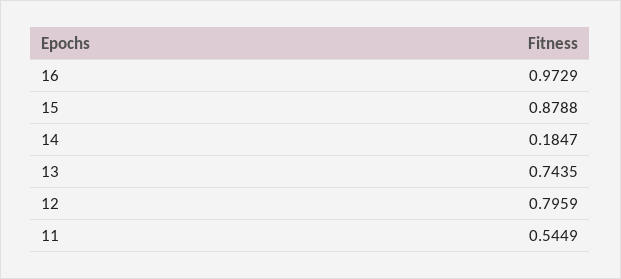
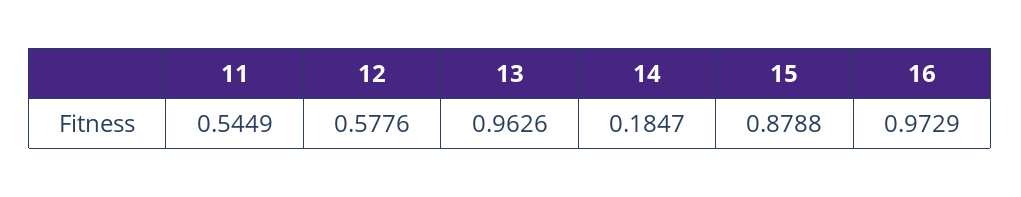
  {
    "16": 0.9729,
    "15": 0.8788,
    "14": 0.1847,
-   "13": 0.7435,
+   "13": 0.9626,
-   "12": 0.7959,
+   "12": 0.5776,
    "11": 0.5449
  }

